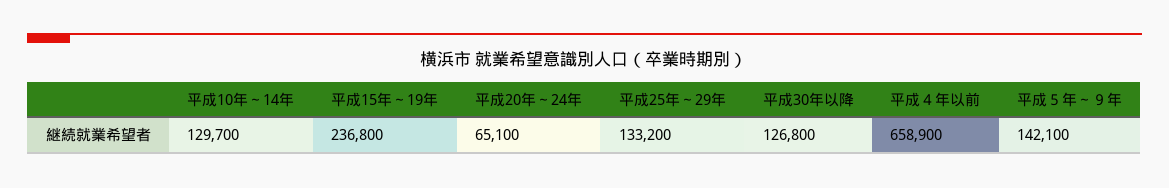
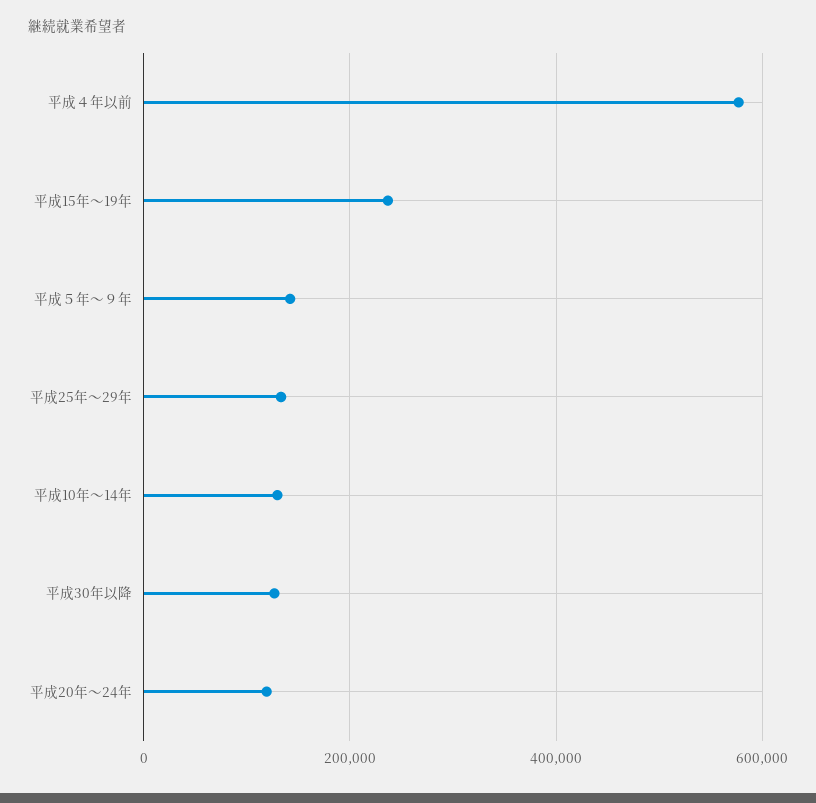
  {
    "平成10年～14年": 129700,
    "平成15年～19年": 236800,
-   "平成20年～24年": 65100,
+   "平成20年～24年": 120000,
    "平成25年～29年": 133200,
    "平成30年以降": 126800,
-   "平成４年以前": 658900,
+   "平成４年以前": 580000,
    "平成５年～９年": 142100
  }

